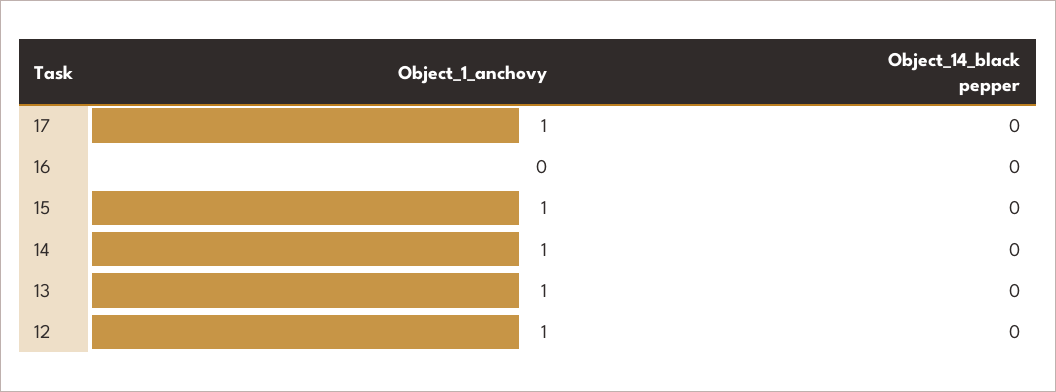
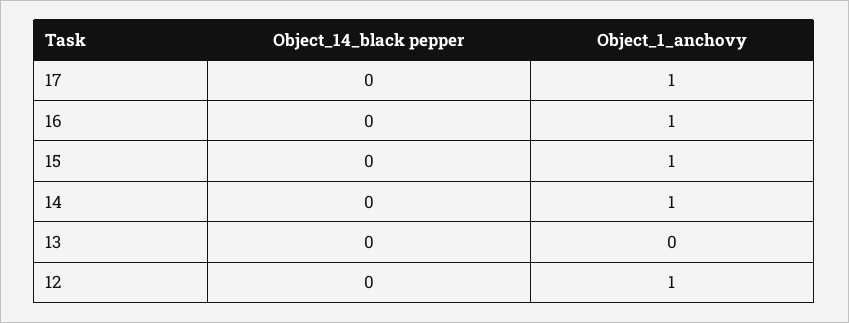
  {
    "Object_1_anchovy": {
      "17": 1,
-     "16": 0,
+     "16": 1,
      "15": 1,
      "14": 1,
-     "13": 1,
+     "13": 0,
      "12": 1
    },
    "Object_14_black pepper": {
      "17": 0,
      "16": 0,
      "15": 0,
      "14": 0,
      "13": 0,
      "12": 0
    }
  }

